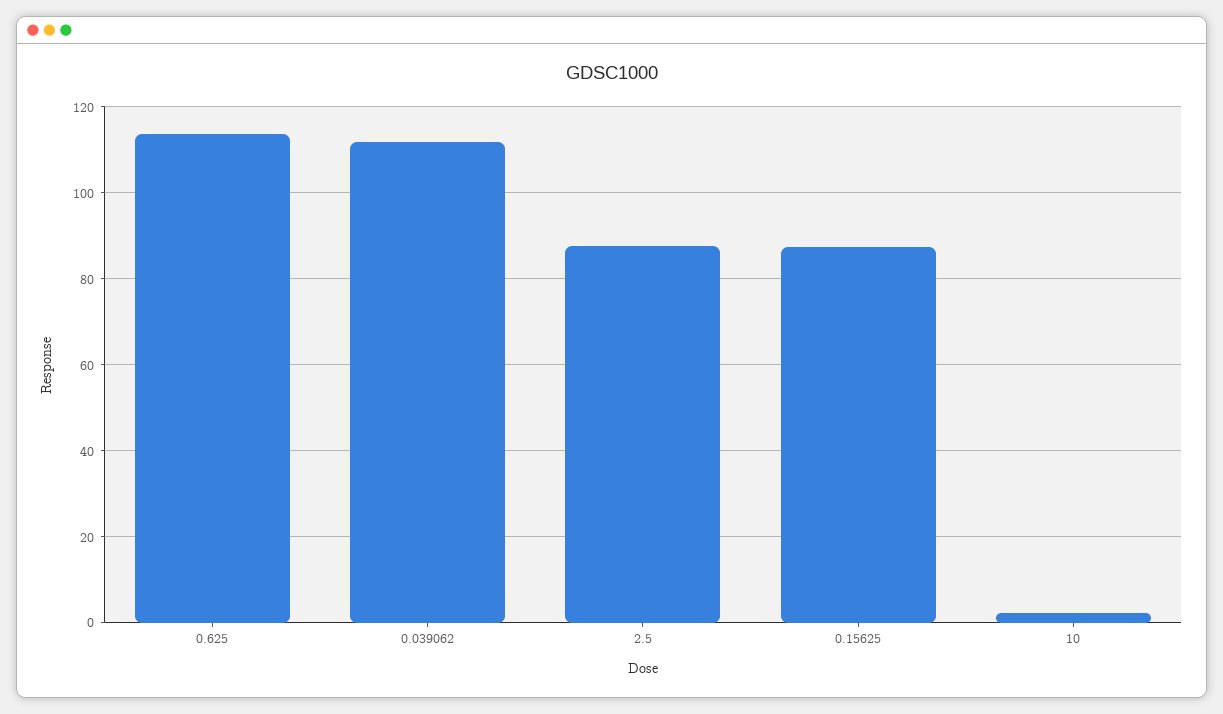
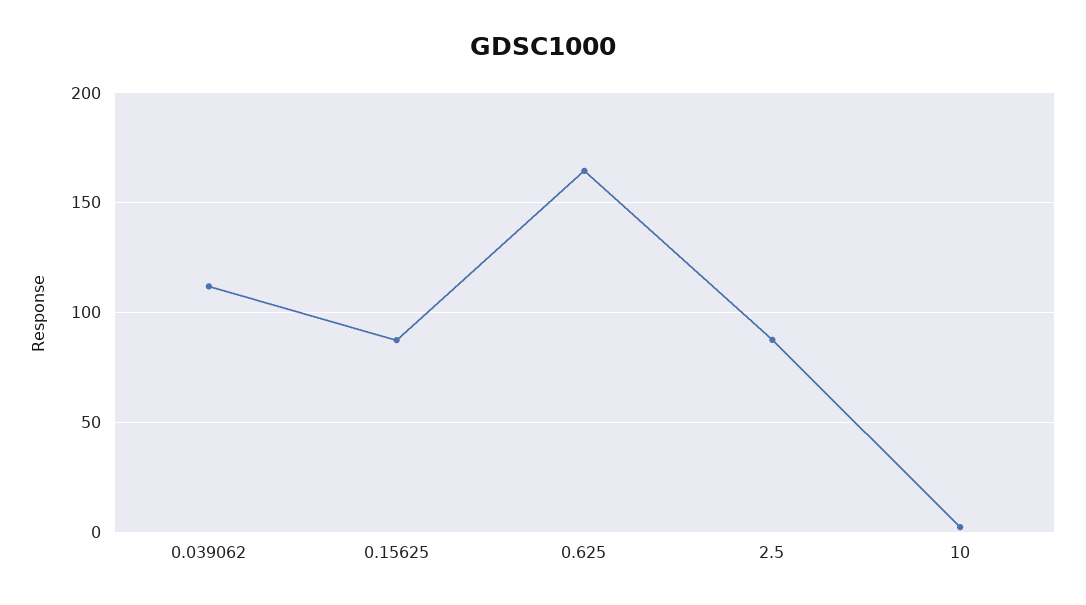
  {
-   "0.625": 114,
+   "0.625": 165,
    "0.039062": 112,
    "2.5": 88,
    "0.15625": 88,
    "10": 2
  }

